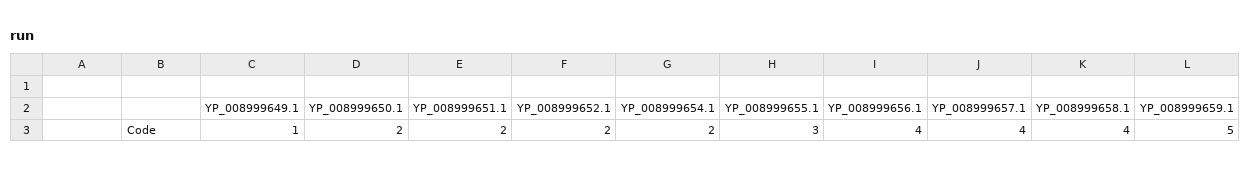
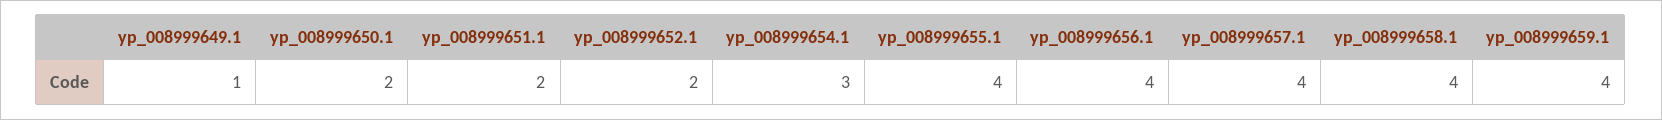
  {
    "YP_008999649.1": 1,
    "YP_008999650.1": 2,
    "YP_008999651.1": 2,
    "YP_008999652.1": 2,
-   "YP_008999654.1": 2,
+   "YP_008999654.1": 3,
-   "YP_008999655.1": 3,
+   "YP_008999655.1": 4,
    "YP_008999656.1": 4,
    "YP_008999657.1": 4,
    "YP_008999658.1": 4,
-   "YP_008999659.1": 5
+   "YP_008999659.1": 4
  }

